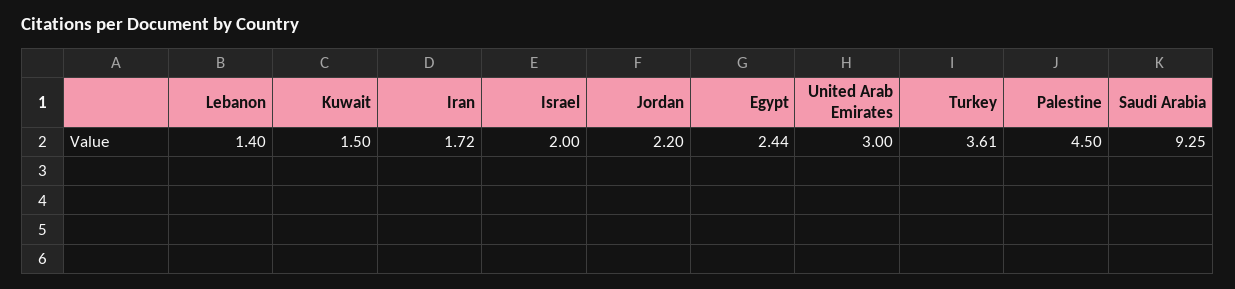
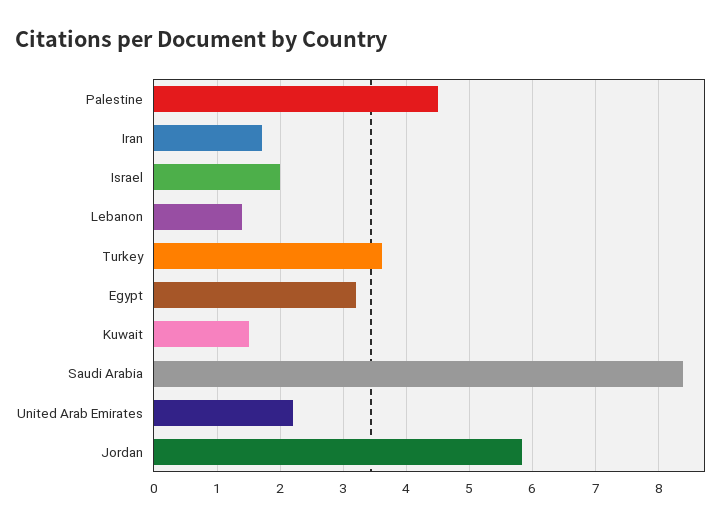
  {
    "Lebanon": 1.4,
    "Kuwait": 1.5,
    "Iran": 1.72,
    "Israel": 2,
-   "Jordan": 2.2,
+   "Jordan": 5.8,
-   "Egypt": 2.44,
+   "Egypt": 3.2,
-   "United Arab Emirates": 3,
+   "United Arab Emirates": 2.2,
    "Turkey": 3.61,
    "Palestine": 4.5,
-   "Saudi Arabia": 9.25
+   "Saudi Arabia": 8.4
  }

